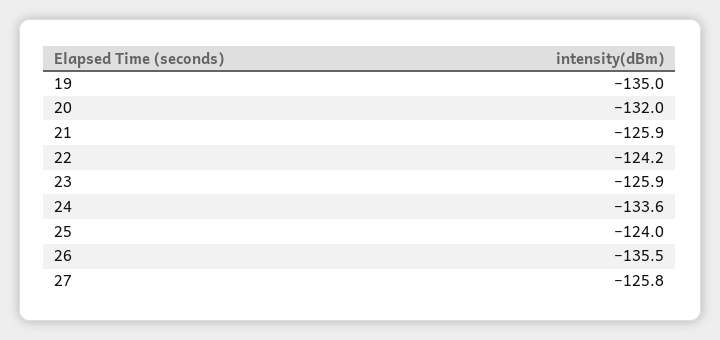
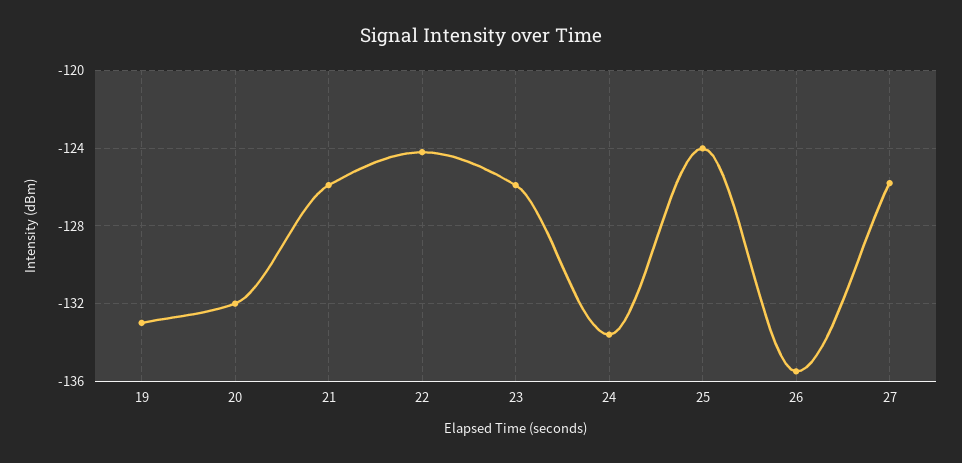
  {
-   "19": -135,
+   "19": -133,
    "20": -132,
    "21": -125.9,
    "22": -124.2,
    "23": -125.9,
    "24": -133.6,
    "25": -124,
    "26": -135.5,
    "27": -125.8
  }

